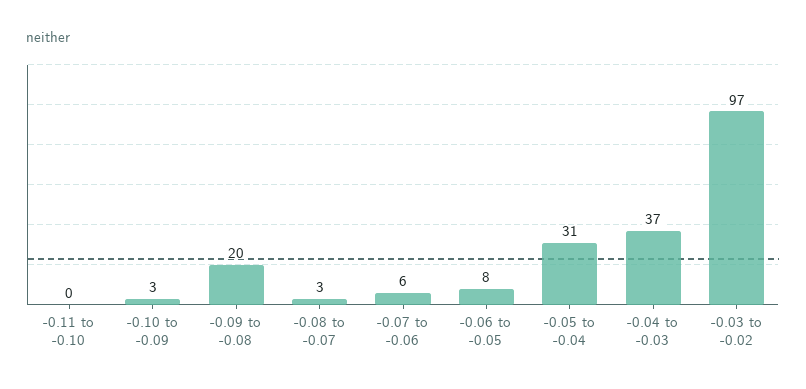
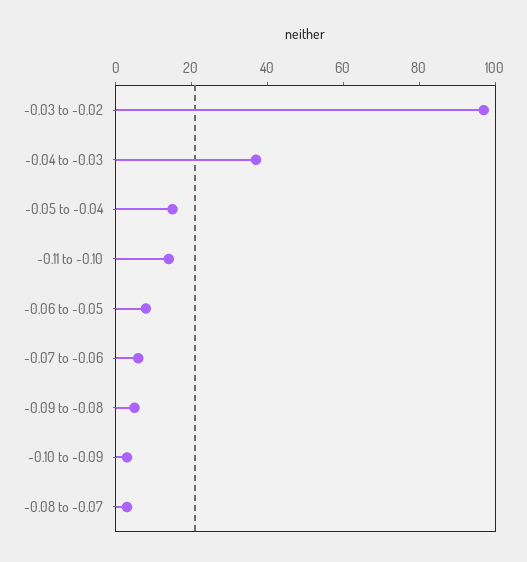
  {
-   "-0.11 to -0.10": 0,
+   "-0.11 to -0.10": 15,
    "-0.10 to -0.09": 3,
-   "-0.09 to -0.08": 20,
+   "-0.09 to -0.08": 5,
    "-0.08 to -0.07": 3,
    "-0.07 to -0.06": 6,
    "-0.06 to -0.05": 8,
-   "-0.05 to -0.04": 31,
+   "-0.05 to -0.04": 15,
    "-0.04 to -0.03": 37,
    "-0.03 to -0.02": 97
  }

